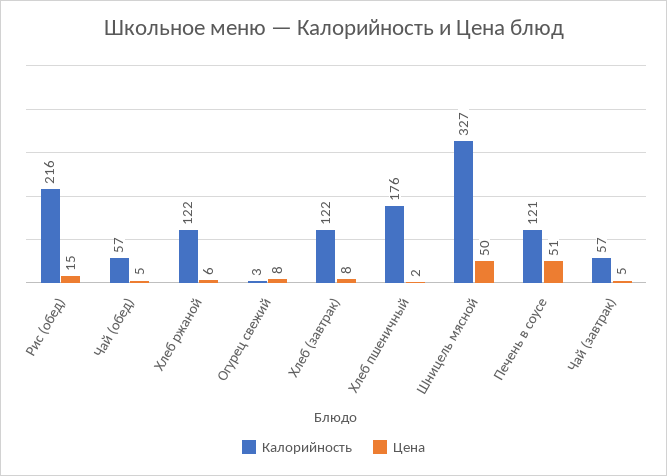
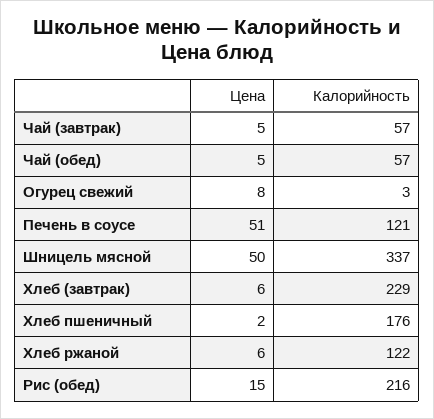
  {
    "Калорийность": {
      "Рис (обед)": 216,
      "Чай (обед)": 57,
      "Хлеб ржаной": 122,
      "Огурец свежий": 3,
-     "Хлеб (завтрак)": 122,
+     "Хлеб (завтрак)": 229,
      "Хлеб пшеничный": 176,
-     "Шницель мясной": 327,
+     "Шницель мясной": 337,
      "Печень в соусе": 121,
      "Чай (завтрак)": 57
    },
    "Цена": {
      "Рис (обед)": 15,
      "Чай (обед)": 5,
      "Хлеб ржаной": 6,
      "Огурец свежий": 8,
-     "Хлеб (завтрак)": 8,
+     "Хлеб (завтрак)": 6,
      "Хлеб пшеничный": 2,
      "Шницель мясной": 50,
      "Печень в соусе": 51,
      "Чай (завтрак)": 5
    }
  }

